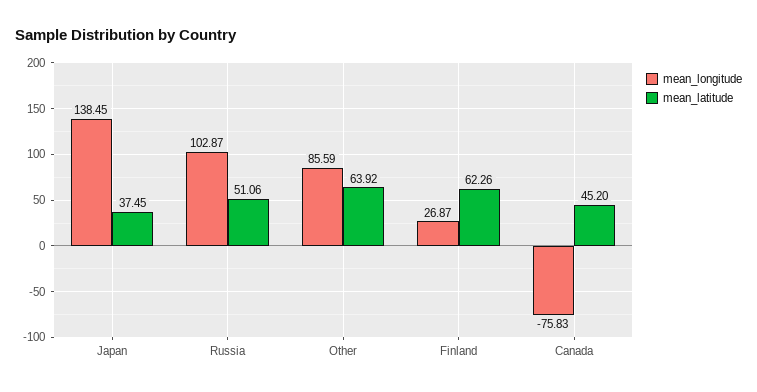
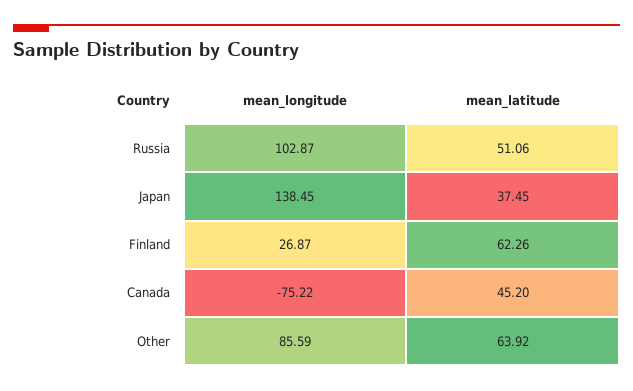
  {
    "mean_longitude": {
      "Japan": 138.45,
      "Russia": 102.87,
      "Other": 85.59,
      "Finland": 26.87,
-     "Canada": -75.83
+     "Canada": -75.22
    },
    "mean_latitude": {
      "Japan": 37.45,
      "Russia": 51.06,
      "Other": 63.92,
      "Finland": 62.26,
      "Canada": 45.2
    }
  }

